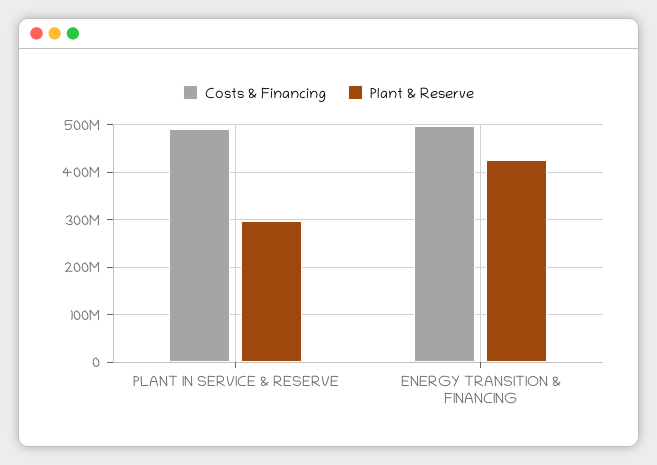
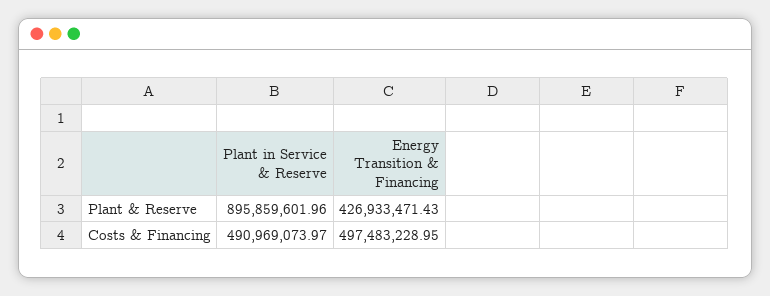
  {
    "Costs & Financing": {
      "PLANT IN SERVICE & RESERVE": 490969073.97,
      "ENERGY TRANSITION & FINANCING": 497483228.95
    },
    "Plant & Reserve": {
-     "PLANT IN SERVICE & RESERVE": 300000000,
+     "PLANT IN SERVICE & RESERVE": 895859601.96,
      "ENERGY TRANSITION & FINANCING": 426933471.43
    }
  }

